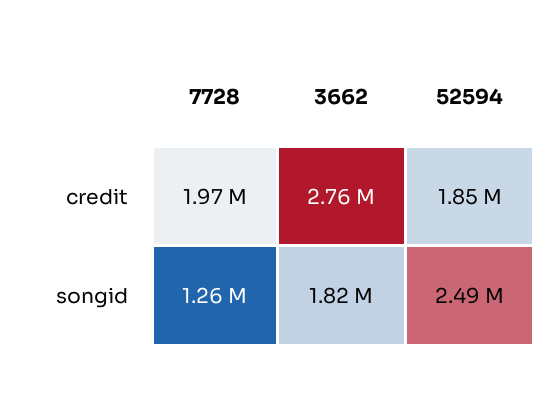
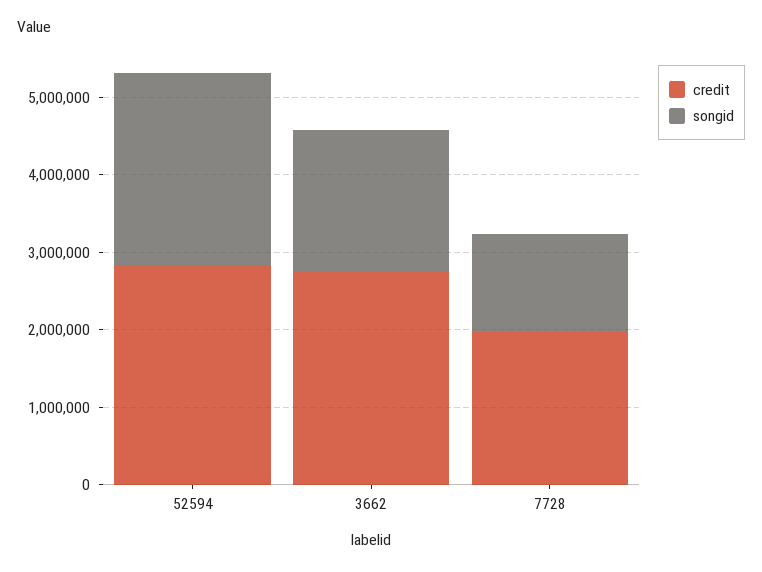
  {
    "credit": {
      "7728": 1970000,
      "3662": 2760000,
-     "52594": 1850000
+     "52594": 2800000
    },
    "songid": {
      "7728": 1260000,
      "3662": 1820000,
      "52594": 2490000
    }
  }

